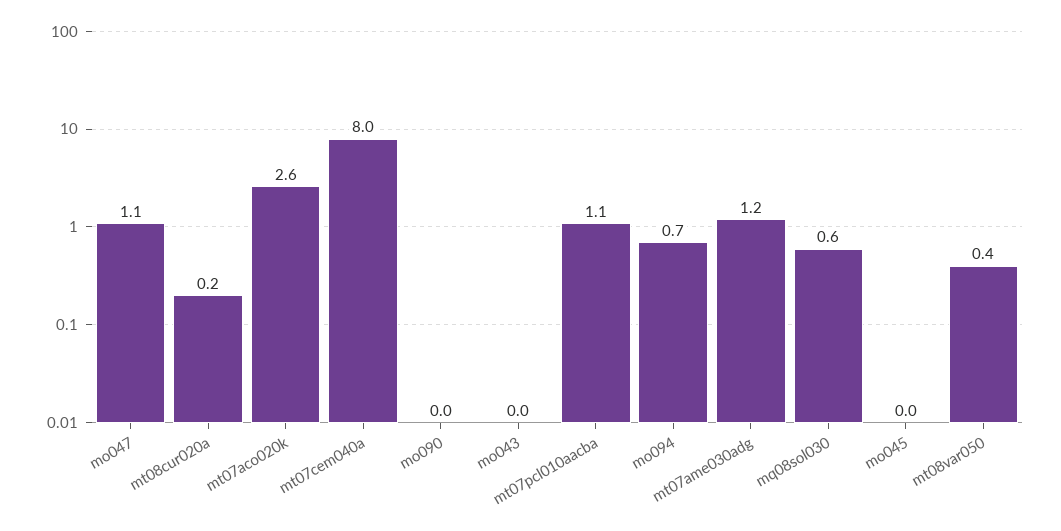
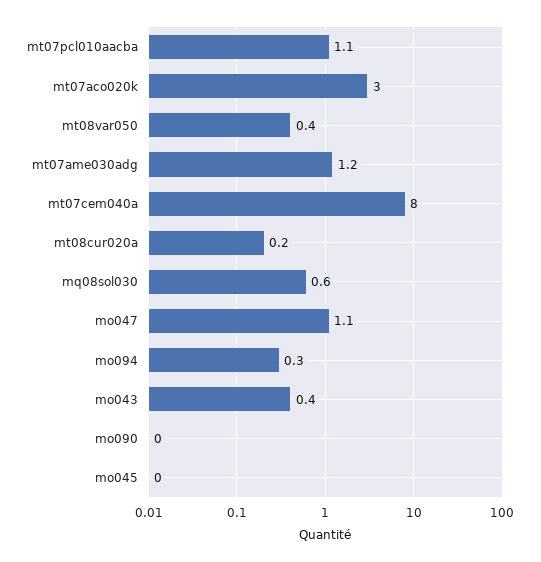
  {
    "mo047": 1.1,
    "mt08cur020a": 0.2,
-   "mt07aco020k": 2.6,
+   "mt07aco020k": 3,
    "mt07cem040a": 8,
    "mo090": 0,
-   "mo043": 0,
+   "mo043": 0.4,
    "mt07pcl010aacba": 1.1,
-   "mo094": 0.7,
+   "mo094": 0.3,
    "mt07ame030adg": 1.2,
    "mq08sol030": 0.6,
    "mo045": 0,
    "mt08var050": 0.4
  }

